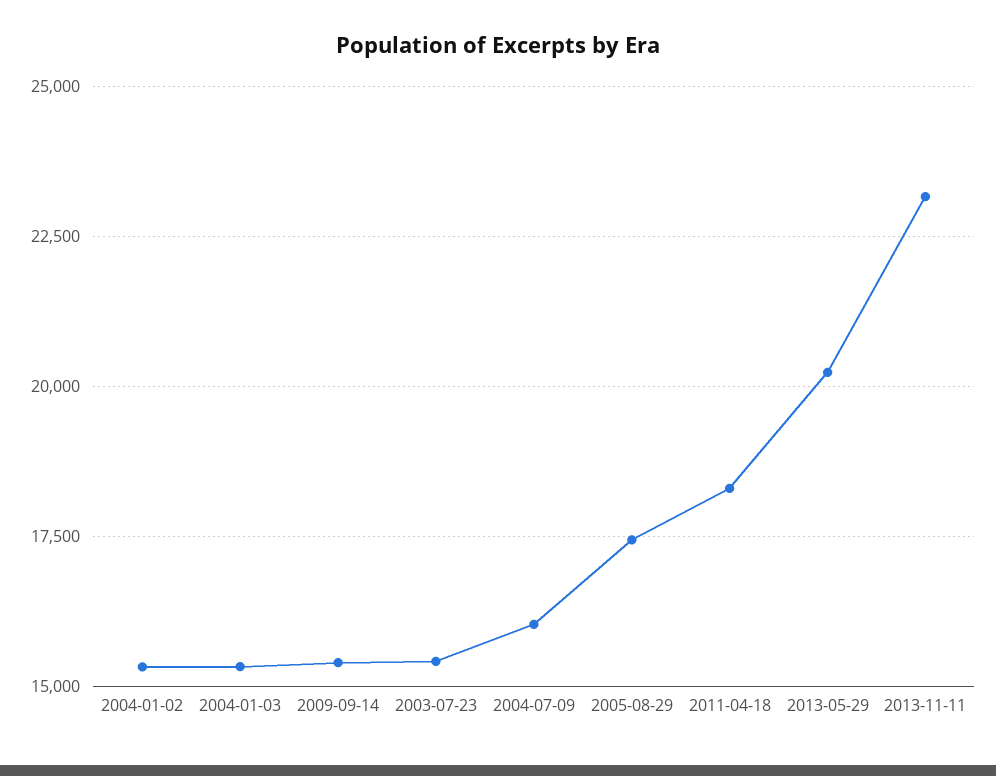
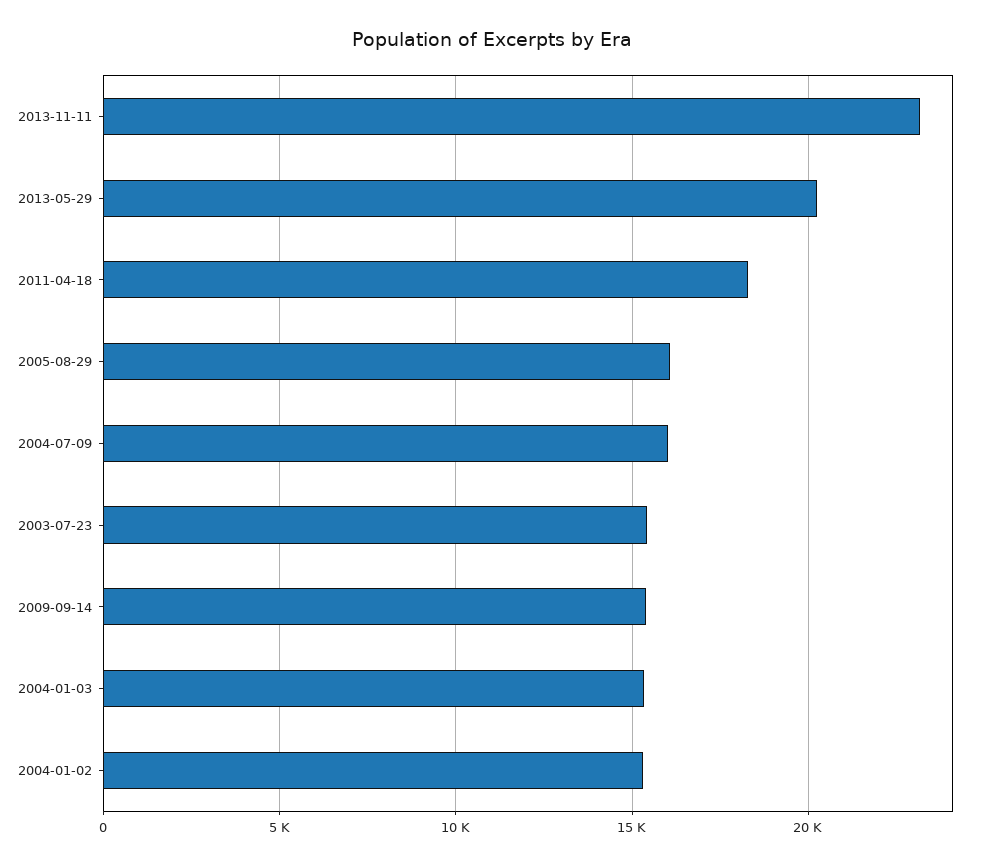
  {
    "2004-01-02": 15250,
    "2004-01-03": 15250,
    "2009-09-14": 15500,
    "2003-07-23": 15500,
    "2004-07-09": 16000,
-   "2005-08-29": 17500,
+   "2005-08-29": 16000,
    "2011-04-18": 18250,
    "2013-05-29": 20250,
    "2013-11-11": 23250
  }

